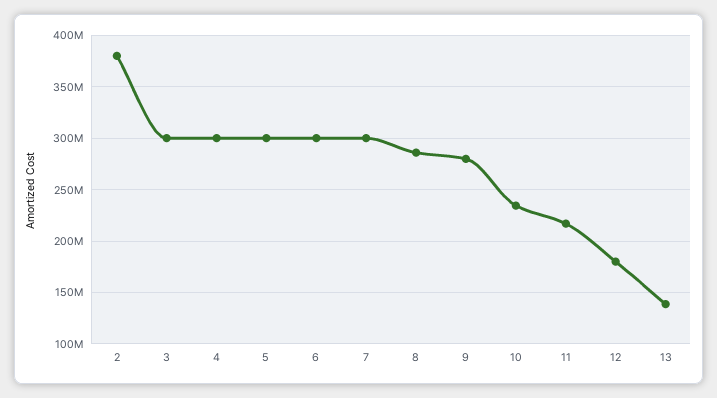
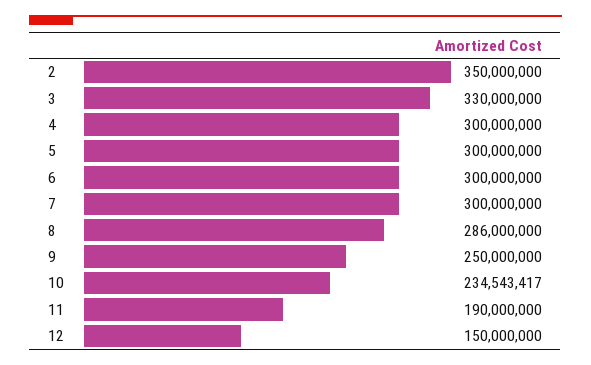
  {
-   "2": 380000000,
+   "2": 350000000,
-   "3": 300000000,
+   "3": 330000000,
    "4": 300000000,
    "5": 300000000,
    "6": 300000000,
    "7": 300000000,
    "8": 286000000,
-   "9": 280000000,
+   "9": 250000000,
    "10": 234543417,
-   "11": 220000000,
+   "11": 190000000,
-   "12": 180000000,
+   "12": 150000000
-   "13": 140000000
  }

